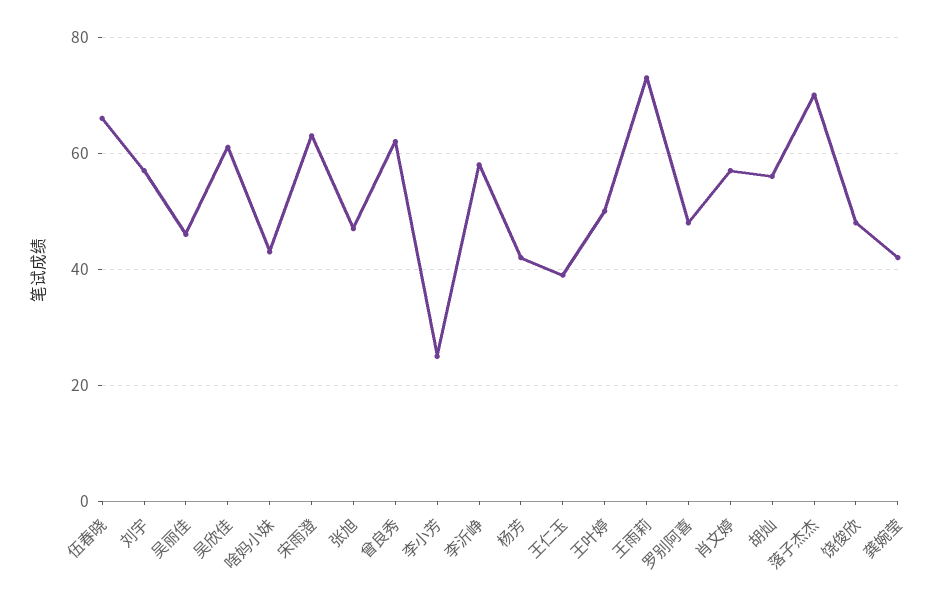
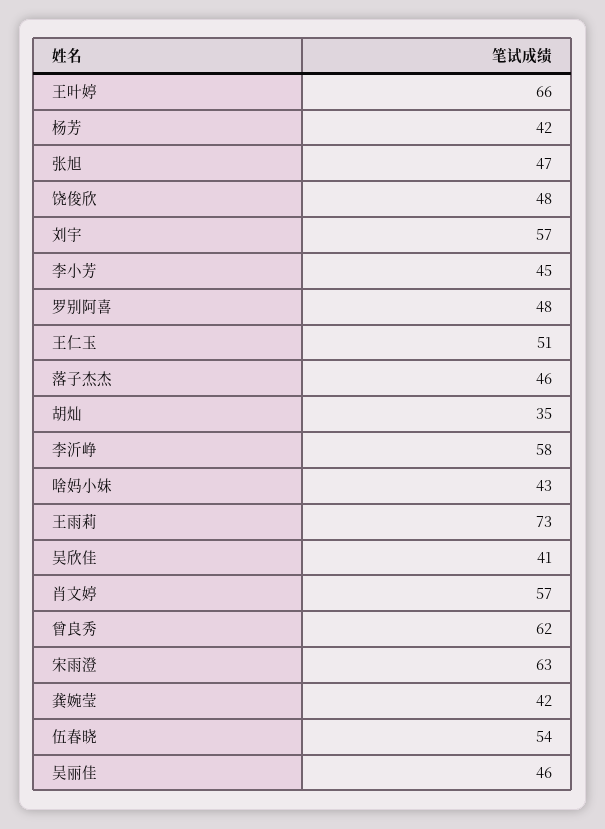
  {
-   "伍春晓": 65,
+   "伍春晓": 54,
    "刘宇": 57,
    "吴丽佳": 46,
-   "吴欣佳": 60,
+   "吴欣佳": 41,
    "啥妈小妹": 43,
    "宋雨澄": 63,
    "张旭": 47,
    "曾良秀": 62,
-   "李小芳": 25,
+   "李小芳": 45,
    "李沂峥": 58,
    "杨芳": 42,
-   "王仁玉": 40,
+   "王仁玉": 51,
-   "王叶婷": 50,
+   "王叶婷": 66,
    "王雨莉": 73,
    "罗别阿喜": 48,
    "肖文婷": 57,
-   "胡灿": 55,
+   "胡灿": 35,
-   "落子杰杰": 70,
+   "落子杰杰": 46,
    "饶俊欣": 48,
    "龚婉莹": 42
  }

